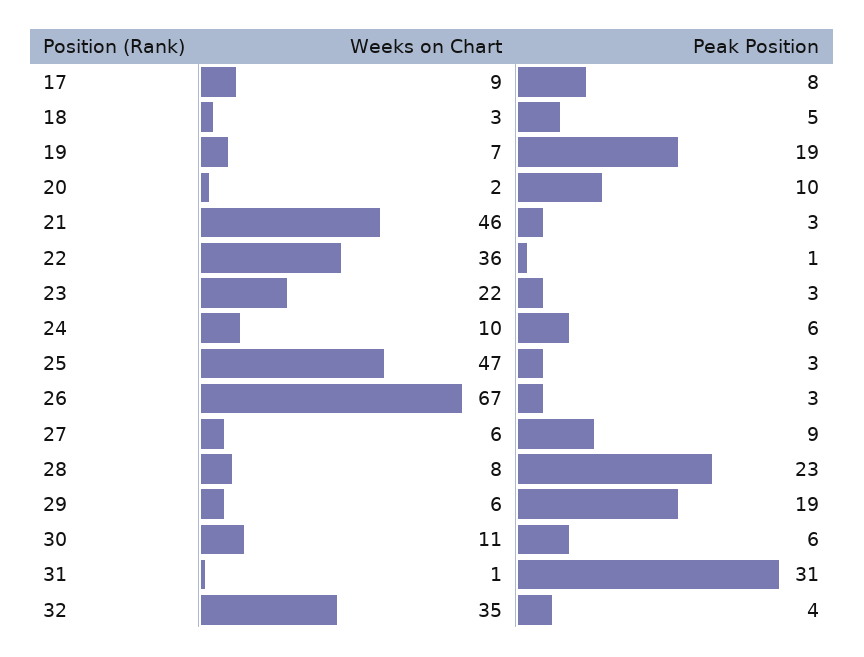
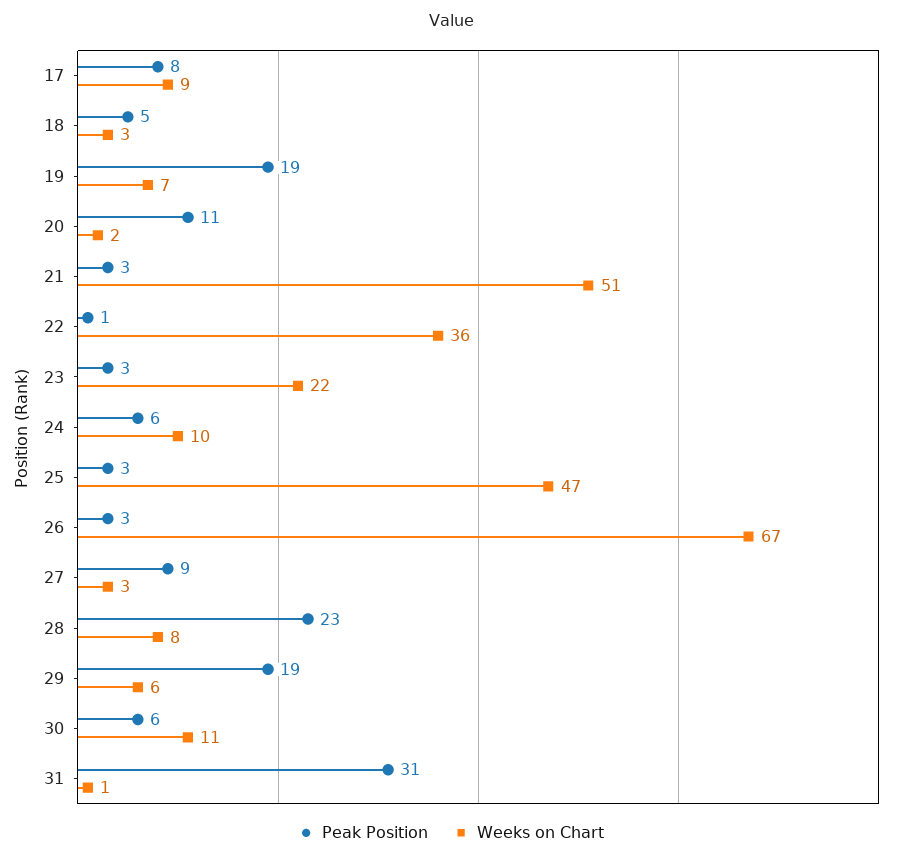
  {
    "Weeks on Chart": {
      "17": 9,
      "18": 3,
      "19": 7,
      "20": 2,
-     "21": 46,
+     "21": 51,
      "22": 36,
      "23": 22,
      "24": 10,
      "25": 47,
      "26": 67,
-     "27": 6,
+     "27": 3,
      "28": 8,
      "29": 6,
      "30": 11,
-     "31": 1,
+     "31": 1
-     "32": 35
    },
    "Peak Position": {
      "17": 8,
      "18": 5,
      "19": 19,
-     "20": 10,
+     "20": 11,
      "21": 3,
      "22": 1,
      "23": 3,
      "24": 6,
      "25": 3,
      "26": 3,
      "27": 9,
      "28": 23,
      "29": 19,
      "30": 6,
-     "31": 31,
+     "31": 31
-     "32": 4
    }
  }

